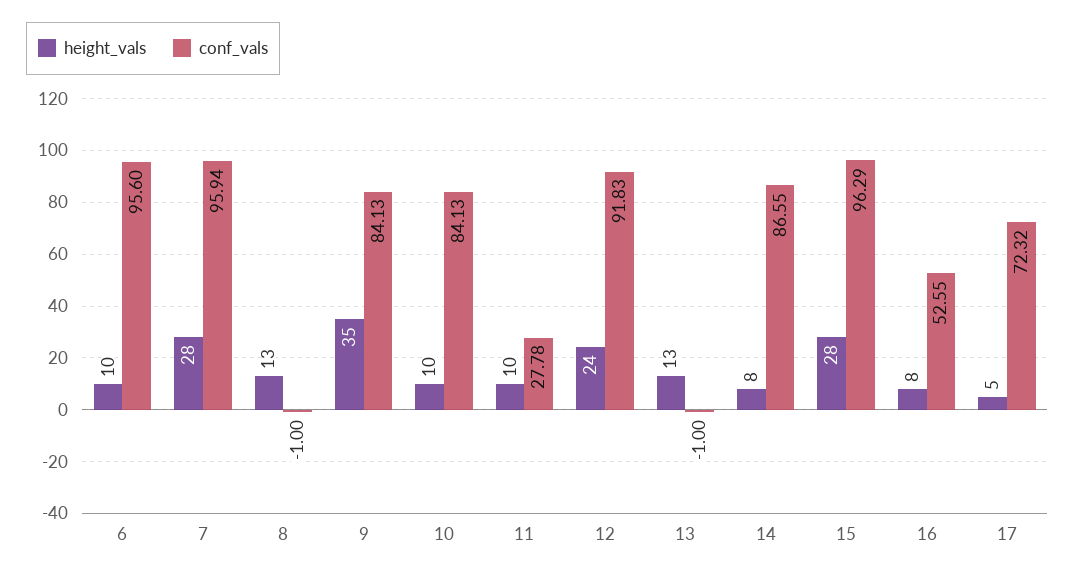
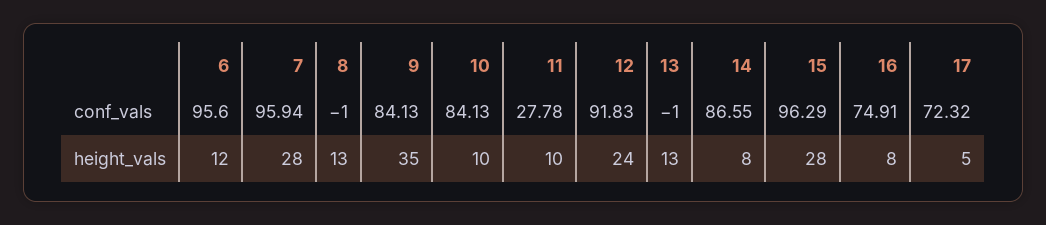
  {
    "height_vals": {
-     "6": 10,
+     "6": 12,
      "7": 28,
      "8": 13,
      "9": 35,
      "10": 10,
      "11": 10,
      "12": 24,
      "13": 13,
      "14": 8,
      "15": 28,
      "16": 8,
      "17": 5
    },
    "conf_vals": {
      "6": 95.6,
      "7": 95.94,
      "8": -1,
      "9": 84.13,
      "10": 84.13,
      "11": 27.78,
      "12": 91.83,
      "13": -1,
      "14": 86.55,
      "15": 96.29,
-     "16": 52.55,
+     "16": 74.91,
      "17": 72.32
    }
  }

